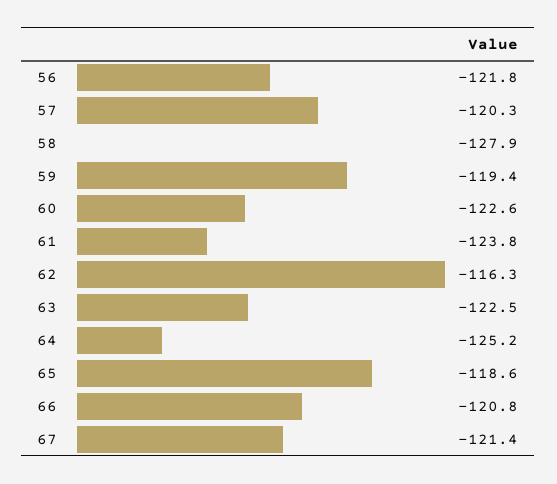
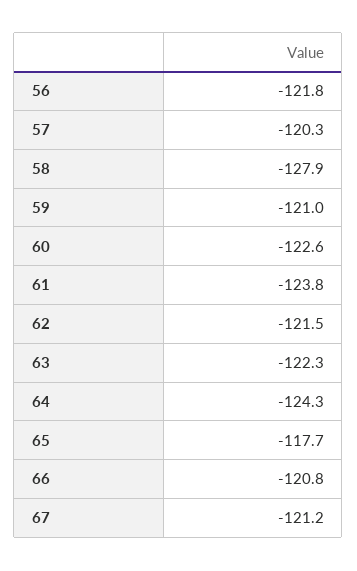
  {
    "56": -121.8,
    "57": -120.3,
    "58": -127.9,
-   "59": -119.4,
+   "59": -121,
    "60": -122.6,
    "61": -123.8,
-   "62": -116.3,
+   "62": -121.5,
-   "63": -122.5,
+   "63": -122.3,
-   "64": -125.2,
+   "64": -124.3,
-   "65": -118.6,
+   "65": -117.7,
    "66": -120.8,
-   "67": -121.4
+   "67": -121.2
  }

